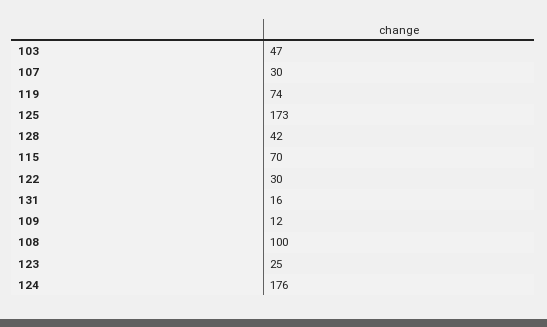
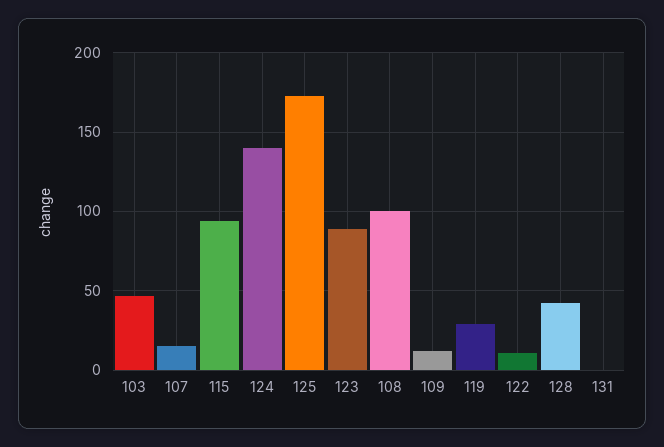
  {
    "103": 47,
-   "107": 30,
+   "107": 15,
-   "119": 74,
+   "119": 30,
    "125": 173,
    "128": 42,
-   "115": 70,
+   "115": 95,
-   "122": 30,
+   "122": 10,
-   "131": 16,
+   "131": 0,
    "109": 12,
    "108": 100,
-   "123": 25,
+   "123": 90,
-   "124": 176
+   "124": 140
  }

